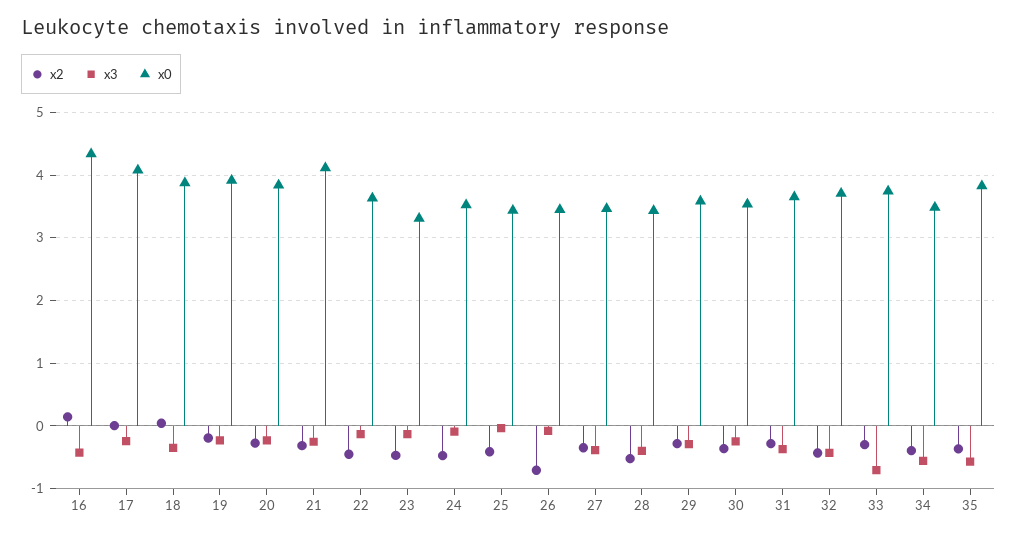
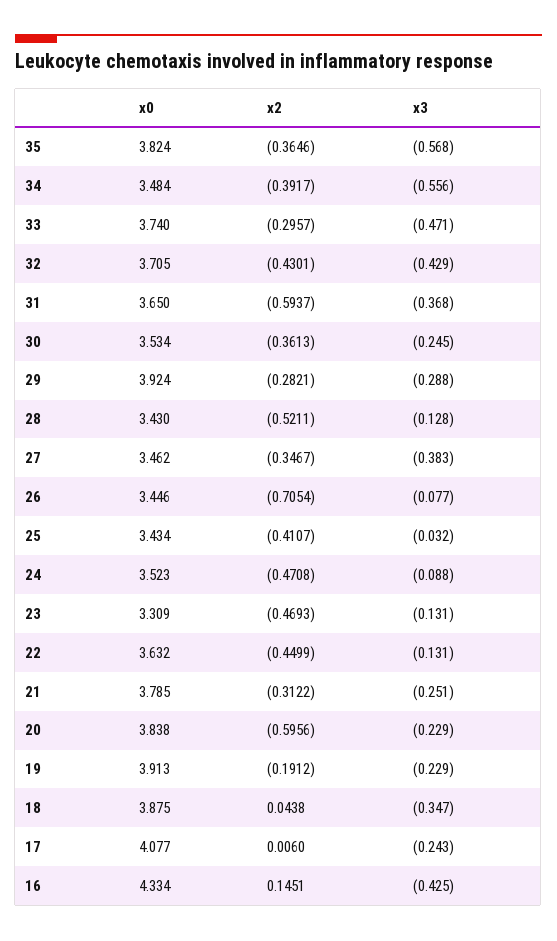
  {
    "x2": {
      "16": 0.1451,
      "17": 0.006,
      "18": 0.0438,
      "19": -0.1912,
-     "20": -0.3,
+     "20": -0.5956,
      "21": -0.3122,
      "22": -0.4499,
      "23": -0.4693,
      "24": -0.4708,
      "25": -0.4107,
      "26": -0.7054,
      "27": -0.3467,
      "28": -0.5211,
      "29": -0.2821,
      "30": -0.3613,
-     "31": -0.3,
+     "31": -0.5937,
      "32": -0.4301,
      "33": -0.2957,
      "34": -0.3917,
      "35": -0.3646
    },
    "x3": {
      "16": -0.425,
      "17": -0.243,
      "18": -0.347,
      "19": -0.229,
      "20": -0.229,
      "21": -0.251,
      "22": -0.131,
      "23": -0.131,
      "24": -0.088,
      "25": -0.032,
      "26": -0.077,
      "27": -0.383,
-     "28": -0.4,
+     "28": -0.128,
      "29": -0.288,
      "30": -0.245,
      "31": -0.368,
      "32": -0.429,
-     "33": -0.7,
+     "33": -0.471,
      "34": -0.556,
      "35": -0.568
    },
    "x0": {
      "16": 4.334,
      "17": 4.077,
      "18": 3.875,
      "19": 3.913,
      "20": 3.838,
-     "21": 4.1,
+     "21": 3.785,
      "22": 3.632,
      "23": 3.309,
      "24": 3.523,
      "25": 3.434,
      "26": 3.446,
      "27": 3.462,
      "28": 3.43,
-     "29": 3.6,
+     "29": 3.924,
      "30": 3.534,
      "31": 3.65,
      "32": 3.705,
      "33": 3.74,
      "34": 3.484,
      "35": 3.824
    }
  }

